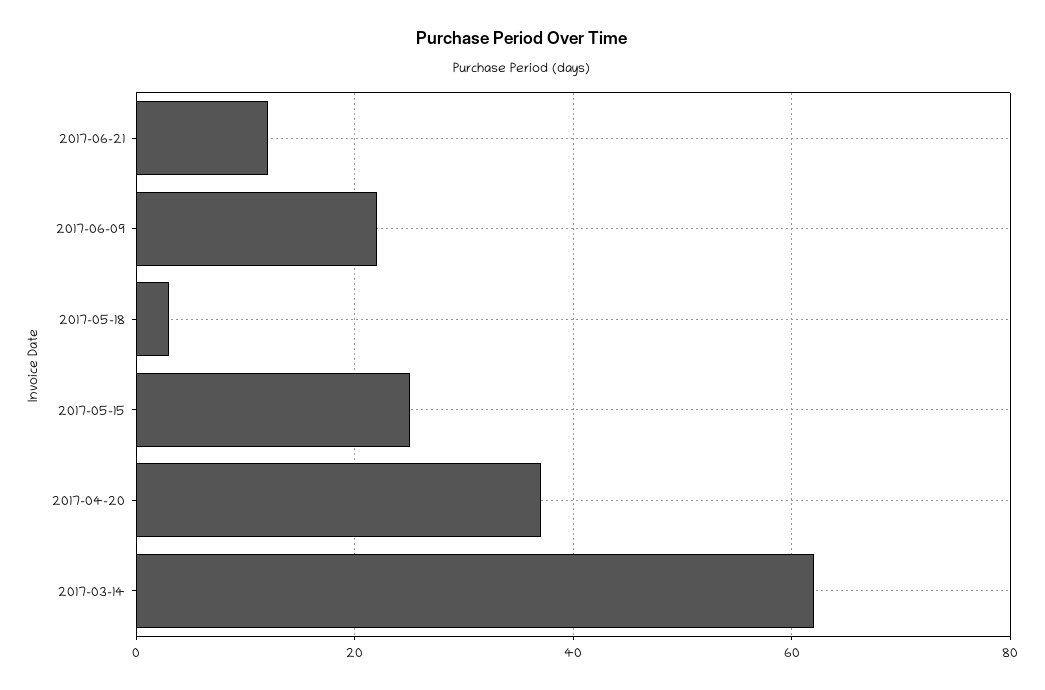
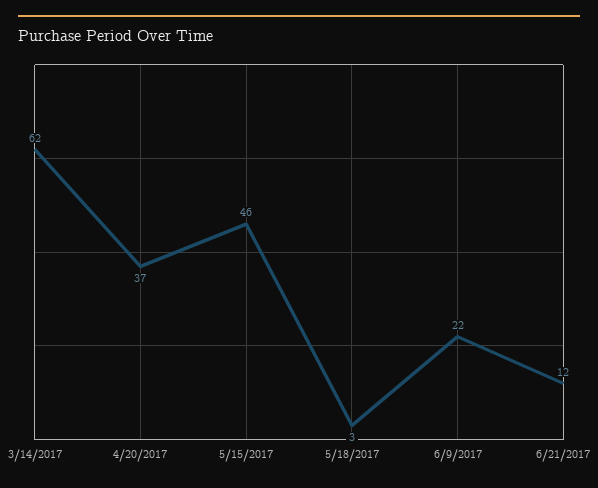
  {
    "2017-06-21": 12,
    "2017-06-09": 22,
    "2017-05-18": 3,
-   "2017-05-15": 25,
+   "2017-05-15": 46,
    "2017-04-20": 37,
    "2017-03-14": 62
  }

